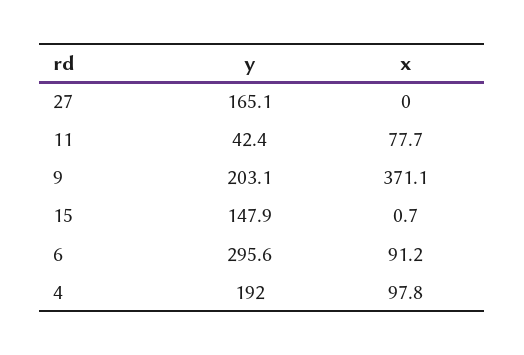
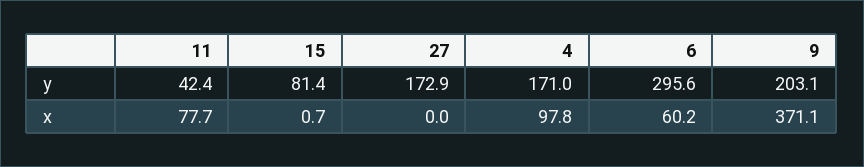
  {
    "y": {
-     "27": 165.1,
+     "27": 172.9,
      "11": 42.4,
      "9": 203.1,
-     "15": 147.9,
+     "15": 81.4,
      "6": 295.6,
-     "4": 192
+     "4": 171
    },
    "x": {
      "27": 0,
      "11": 77.7,
      "9": 371.1,
      "15": 0.7,
-     "6": 91.2,
+     "6": 60.2,
      "4": 97.8
    }
  }

